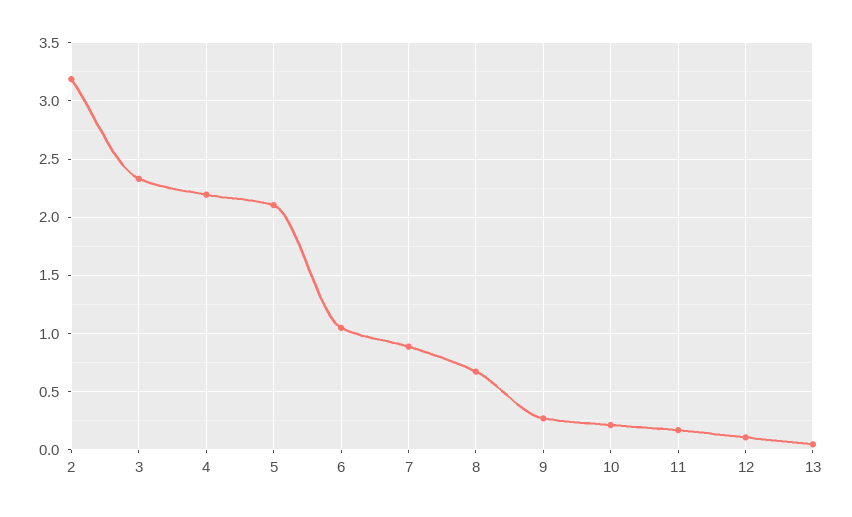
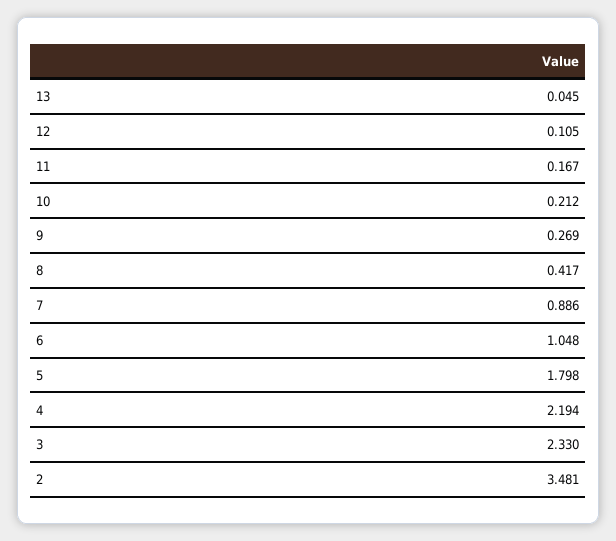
  {
-   "2": 3.2,
+   "2": 3.481,
    "3": 2.33,
    "4": 2.194,
-   "5": 2.1,
+   "5": 1.798,
    "6": 1.048,
    "7": 0.886,
-   "8": 0.7,
+   "8": 0.417,
    "9": 0.269,
    "10": 0.212,
    "11": 0.167,
    "12": 0.105,
    "13": 0.045
  }

